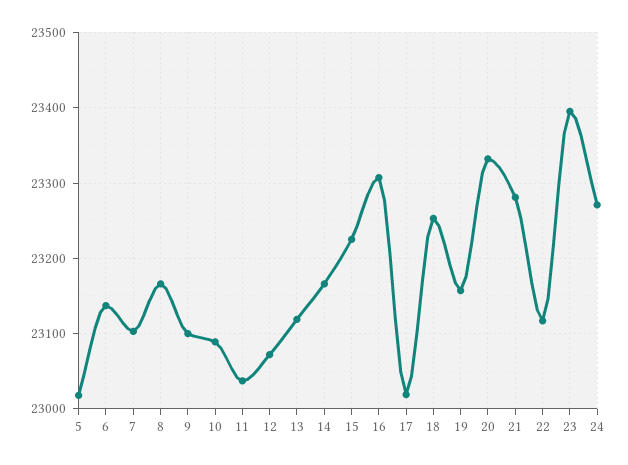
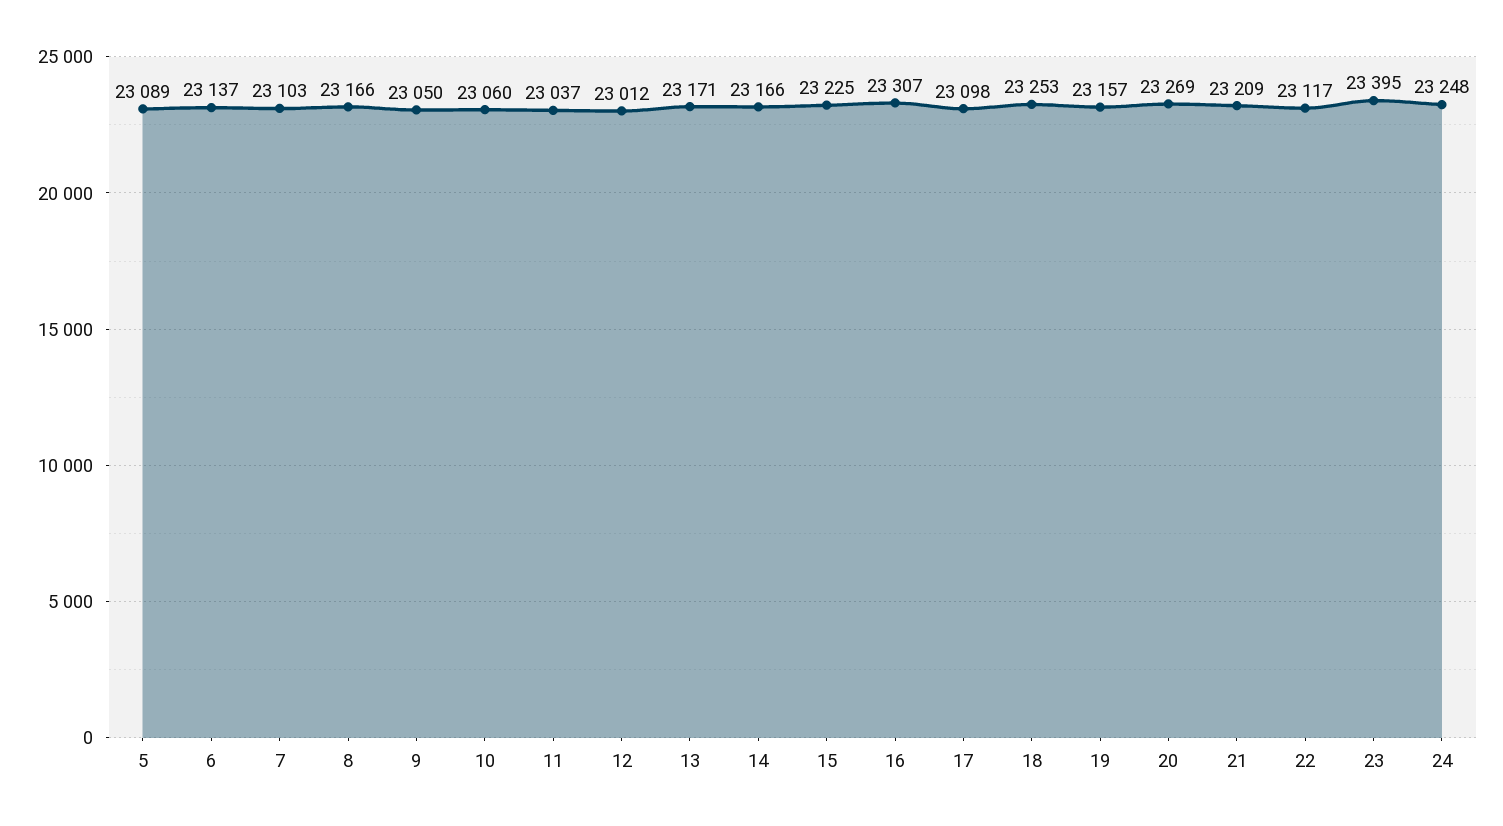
  {
-   "5": 23020,
+   "5": 23089,
    "6": 23137,
    "7": 23103,
    "8": 23166,
-   "9": 23100,
+   "9": 23050,
-   "10": 23090,
+   "10": 23060,
    "11": 23037,
-   "12": 23070,
+   "12": 23012,
-   "13": 23120,
+   "13": 23171,
    "14": 23166,
    "15": 23225,
    "16": 23307,
-   "17": 23020,
+   "17": 23098,
    "18": 23253,
    "19": 23157,
-   "20": 23330,
+   "20": 23269,
-   "21": 23280,
+   "21": 23209,
    "22": 23117,
    "23": 23395,
-   "24": 23270
+   "24": 23248
  }

